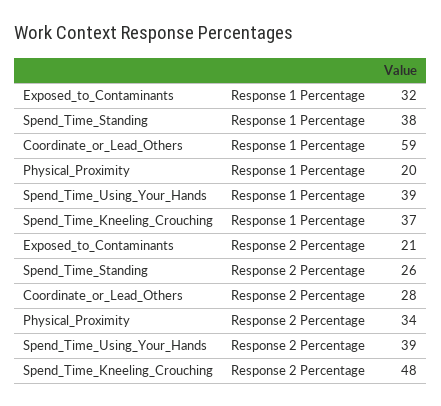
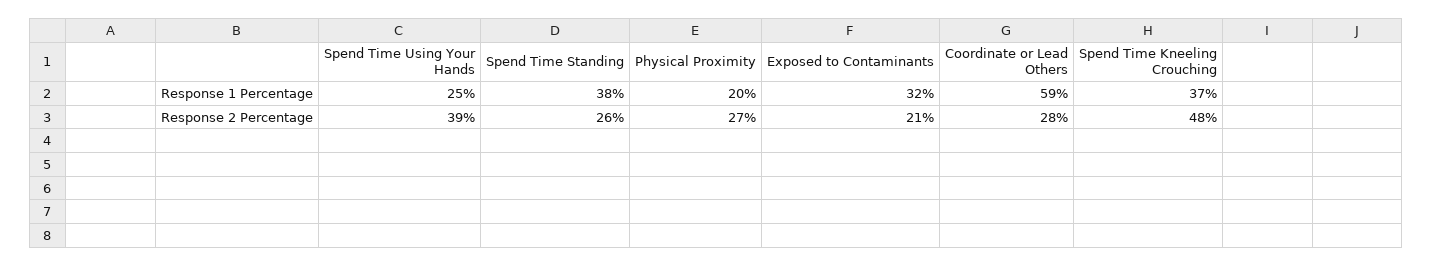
  {
    "Exposed_to_Contaminants": {
      "Response 1 Percentage": 32,
      "Response 2 Percentage": 21
    },
    "Spend_Time_Standing": {
      "Response 1 Percentage": 38,
      "Response 2 Percentage": 26
    },
    "Coordinate_or_Lead_Others": {
      "Response 1 Percentage": 59,
      "Response 2 Percentage": 28
    },
    "Physical_Proximity": {
      "Response 1 Percentage": 20,
-     "Response 2 Percentage": 34
+     "Response 2 Percentage": 27
    },
    "Spend_Time_Using_Your_Hands": {
-     "Response 1 Percentage": 39,
+     "Response 1 Percentage": 25,
      "Response 2 Percentage": 39
    },
    "Spend_Time_Kneeling_Crouching": {
      "Response 1 Percentage": 37,
      "Response 2 Percentage": 48
    }
  }

